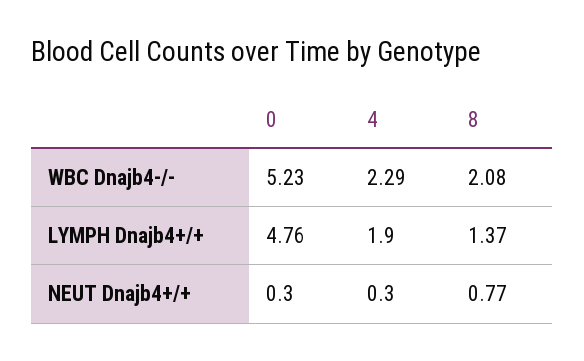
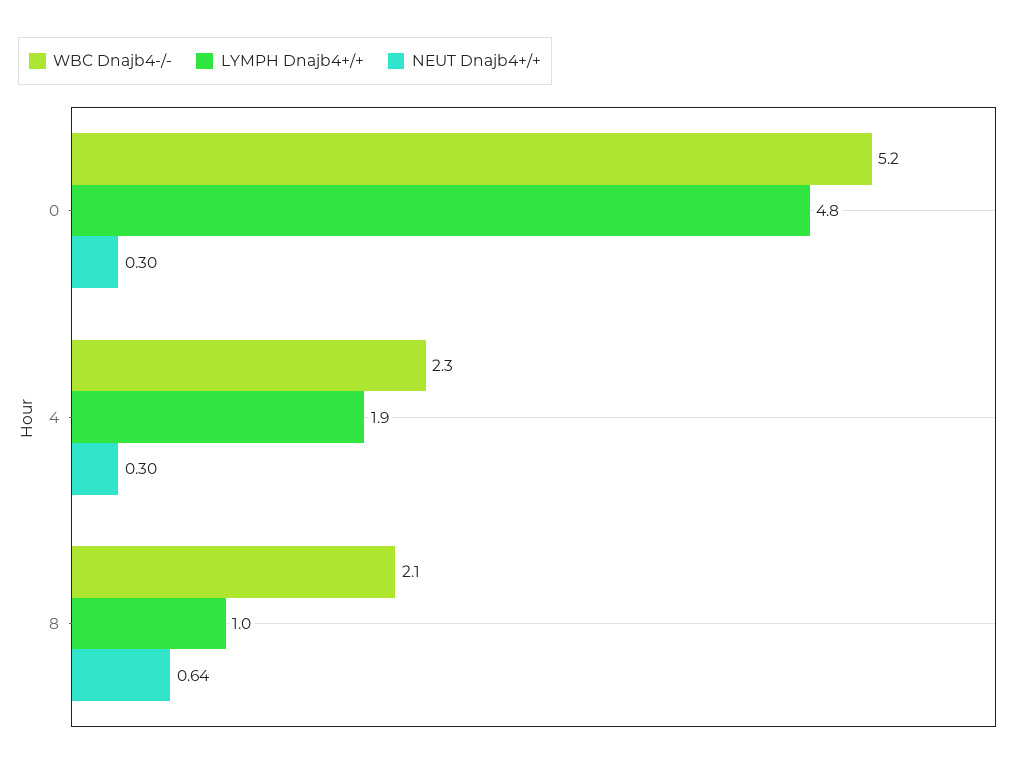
  {
    "WBC Dnajb4-/-": {
      "0": 5.23,
      "4": 2.29,
      "8": 2.08
    },
    "LYMPH Dnajb4+/+": {
      "0": 4.76,
      "4": 1.9,
-     "8": 1.37
+     "8": 1
    },
    "NEUT Dnajb4+/+": {
      "0": 0.3,
      "4": 0.3,
-     "8": 0.77
+     "8": 0.64
    }
  }

